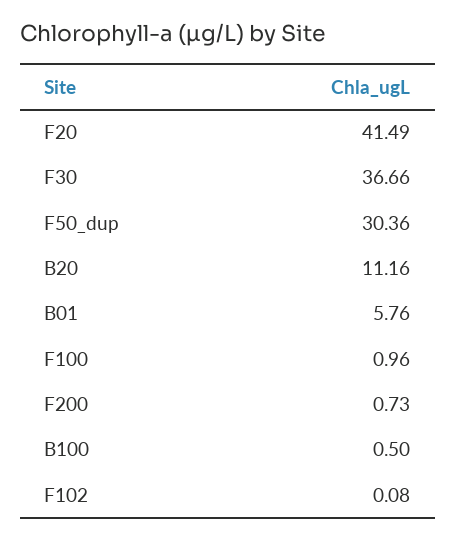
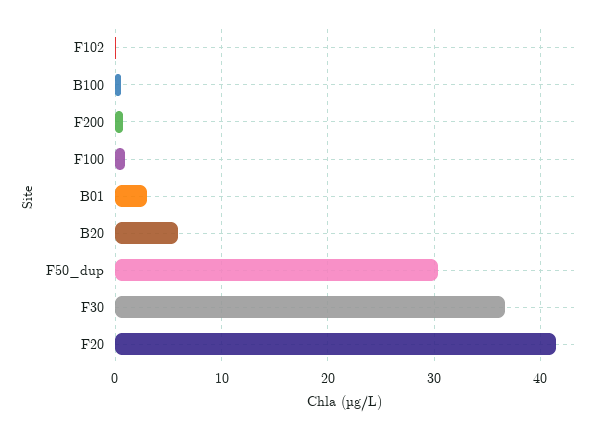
  {
    "F20": 41.49,
    "F30": 36.66,
    "F50_dup": 30.36,
-   "B20": 11.16,
+   "B20": 6,
-   "B01": 5.76,
+   "B01": 3,
    "F100": 0.96,
    "F200": 0.73,
    "B100": 0.5,
    "F102": 0.08
  }

